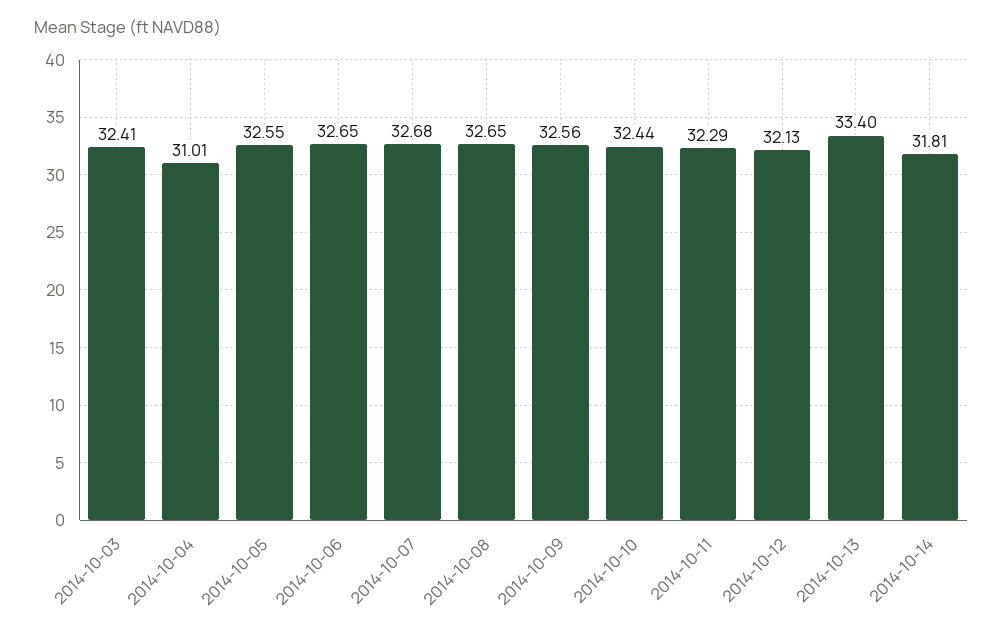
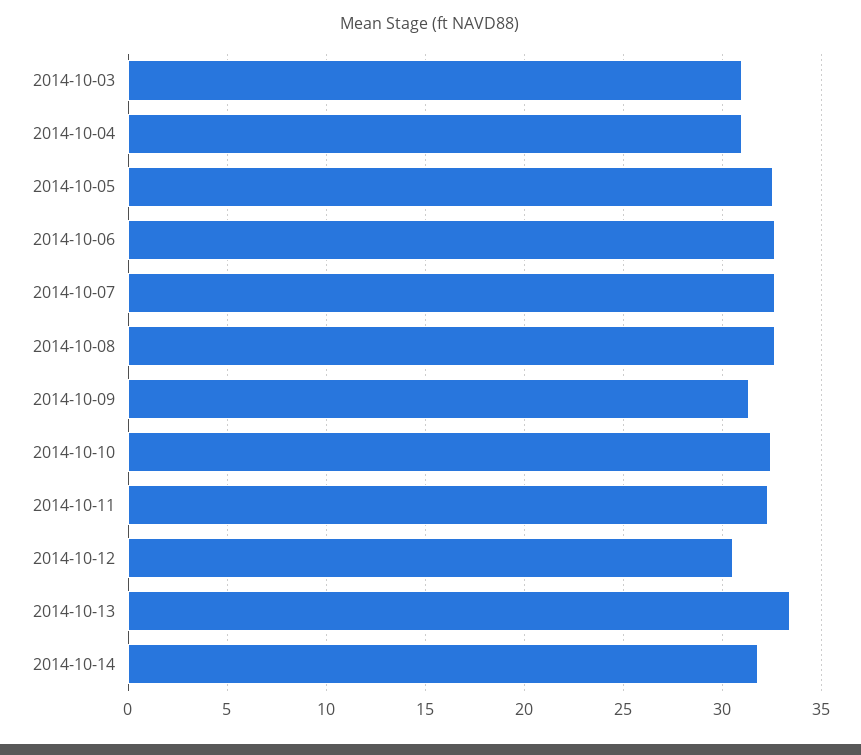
  {
-   "2014-10-03": 32.41,
+   "2014-10-03": 31,
    "2014-10-04": 31.01,
    "2014-10-05": 32.55,
    "2014-10-06": 32.65,
    "2014-10-07": 32.68,
    "2014-10-08": 32.65,
-   "2014-10-09": 32.56,
+   "2014-10-09": 31.5,
    "2014-10-10": 32.44,
    "2014-10-11": 32.29,
-   "2014-10-12": 32.13,
+   "2014-10-12": 30.5,
    "2014-10-13": 33.4,
    "2014-10-14": 31.81
  }

